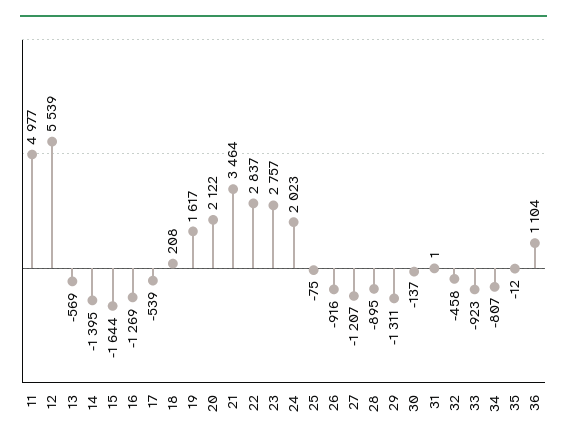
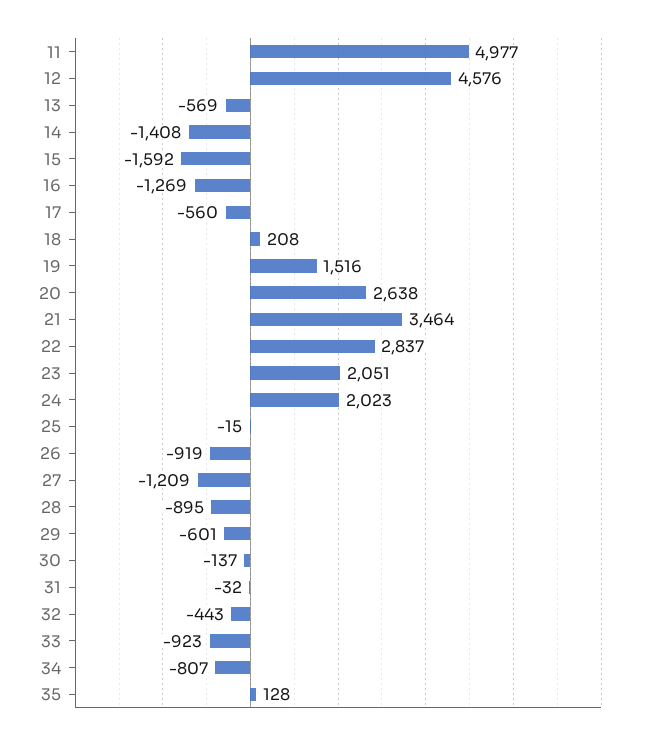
  {
    "11": 4977,
-   "12": 5539,
+   "12": 4576,
    "13": -569,
-   "14": -1395,
+   "14": -1408,
-   "15": -1644,
+   "15": -1592,
    "16": -1269,
-   "17": -539,
+   "17": -560,
    "18": 208,
-   "19": 1617,
+   "19": 1516,
-   "20": 2122,
+   "20": 2638,
    "21": 3464,
    "22": 2837,
-   "23": 2757,
+   "23": 2051,
    "24": 2023,
-   "25": -75,
+   "25": -15,
-   "26": -916,
+   "26": -919,
-   "27": -1207,
+   "27": -1209,
    "28": -895,
-   "29": -1311,
+   "29": -601,
    "30": -137,
-   "31": 1,
+   "31": -32,
-   "32": -458,
+   "32": -443,
    "33": -923,
    "34": -807,
-   "35": -12,
+   "35": 128
-   "36": 1104
  }

